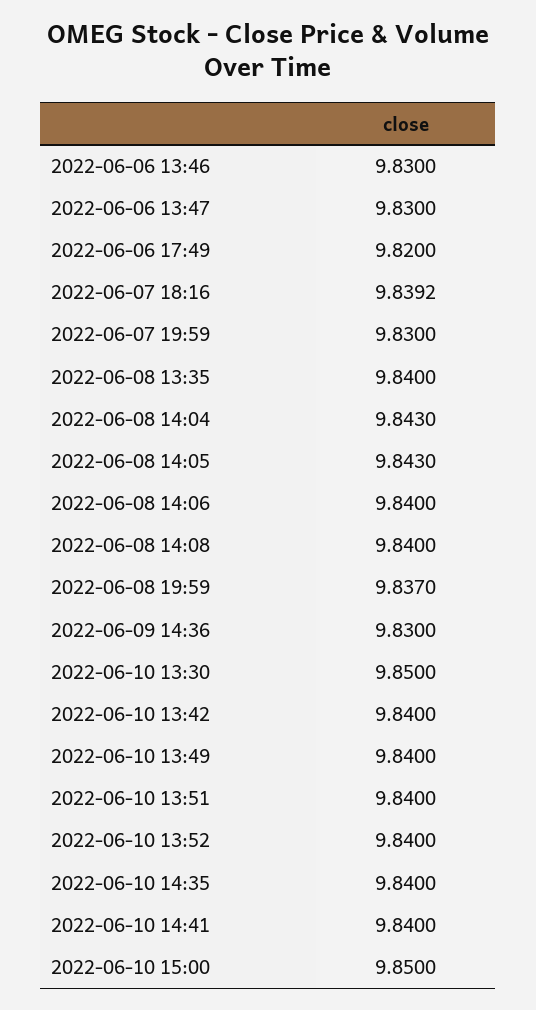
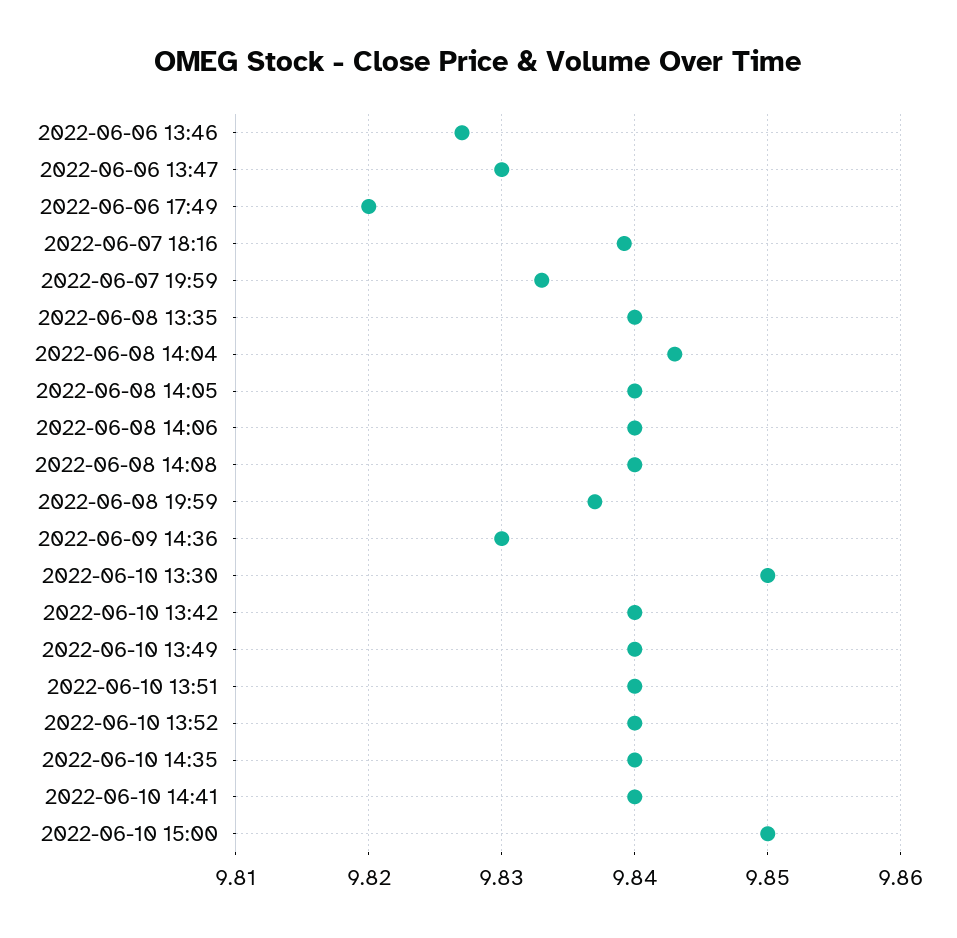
  {
-   "2022-06-06 13:46": 9.83,
+   "2022-06-06 13:46": 9.827,
    "2022-06-06 13:47": 9.83,
    "2022-06-06 17:49": 9.82,
    "2022-06-07 18:16": 9.8392,
-   "2022-06-07 19:59": 9.83,
+   "2022-06-07 19:59": 9.833,
    "2022-06-08 13:35": 9.84,
    "2022-06-08 14:04": 9.843,
-   "2022-06-08 14:05": 9.843,
+   "2022-06-08 14:05": 9.84,
    "2022-06-08 14:06": 9.84,
    "2022-06-08 14:08": 9.84,
    "2022-06-08 19:59": 9.837,
    "2022-06-09 14:36": 9.83,
    "2022-06-10 13:30": 9.85,
    "2022-06-10 13:42": 9.84,
    "2022-06-10 13:49": 9.84,
    "2022-06-10 13:51": 9.84,
    "2022-06-10 13:52": 9.84,
    "2022-06-10 14:35": 9.84,
    "2022-06-10 14:41": 9.84,
    "2022-06-10 15:00": 9.85
  }

